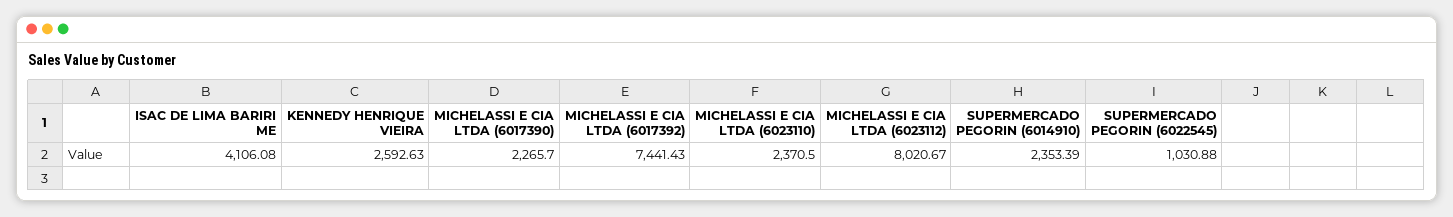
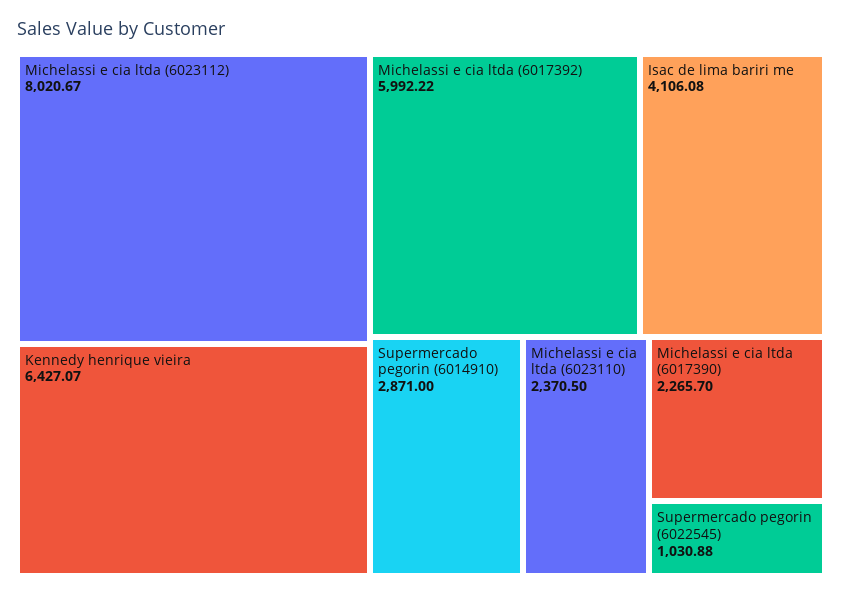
  {
    "ISAC DE LIMA BARIRI ME": 4106.08,
-   "KENNEDY HENRIQUE VIEIRA": 2592.63,
+   "KENNEDY HENRIQUE VIEIRA": 6427.07,
    "MICHELASSI E CIA LTDA (6017390)": 2265.7,
-   "MICHELASSI E CIA LTDA (6017392)": 7441.43,
+   "MICHELASSI E CIA LTDA (6017392)": 5992.22,
    "MICHELASSI E CIA LTDA (6023110)": 2370.5,
    "MICHELASSI E CIA LTDA (6023112)": 8020.67,
-   "SUPERMERCADO PEGORIN (6014910)": 2353.39,
+   "SUPERMERCADO PEGORIN (6014910)": 2871,
    "SUPERMERCADO PEGORIN (6022545)": 1030.88
  }

